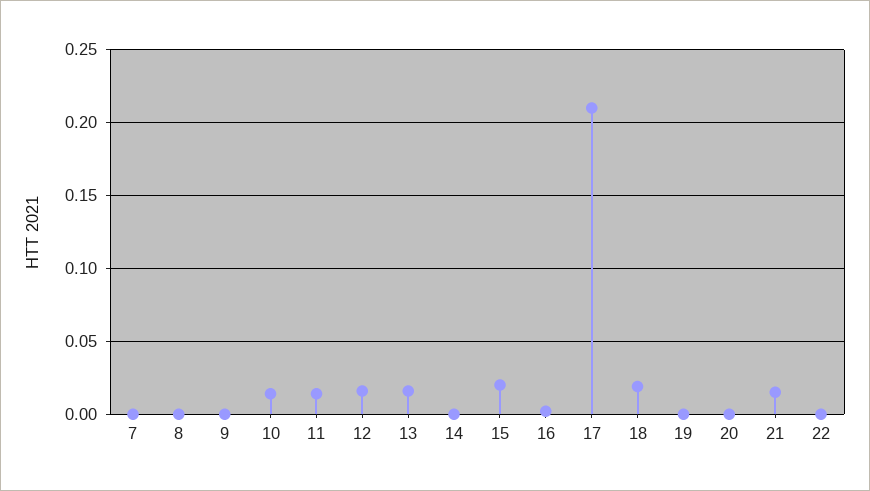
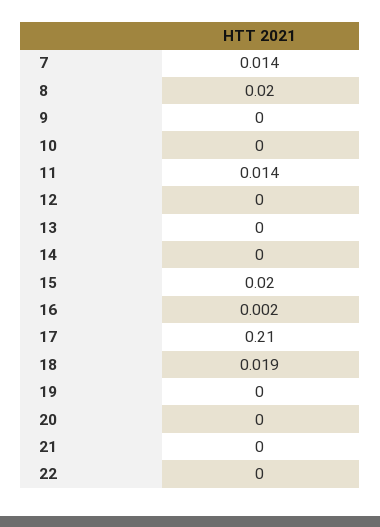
  {
-   "7": 0,
+   "7": 0.014,
-   "8": 0,
+   "8": 0.02,
    "9": 0,
-   "10": 0.015,
+   "10": 0,
    "11": 0.014,
-   "12": 0.015,
+   "12": 0,
-   "13": 0.015,
+   "13": 0,
    "14": 0,
    "15": 0.02,
    "16": 0.002,
    "17": 0.21,
    "18": 0.019,
    "19": 0,
    "20": 0,
-   "21": 0.015,
+   "21": 0,
    "22": 0
  }

